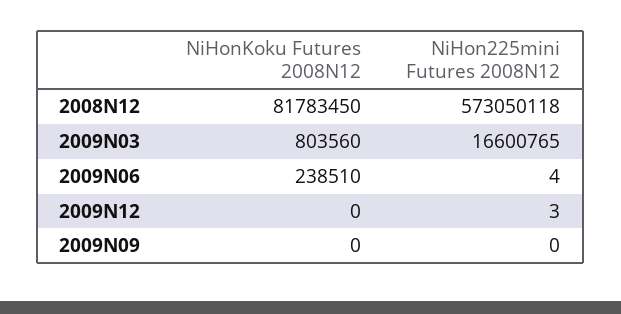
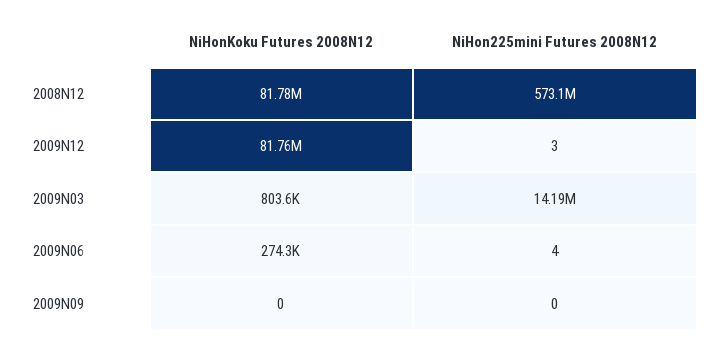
  {
    "NiHonKoku Futures 2008N12": {
      "2008N12": 81783450,
      "2009N03": 803560,
-     "2009N06": 238510,
+     "2009N06": 274300,
-     "2009N12": 0,
+     "2009N12": 81760000,
      "2009N09": 0
    },
    "NiHon225mini Futures 2008N12": {
      "2008N12": 573050118,
-     "2009N03": 16600765,
+     "2009N03": 14190000,
      "2009N06": 4,
      "2009N12": 3,
      "2009N09": 0
    }
  }

